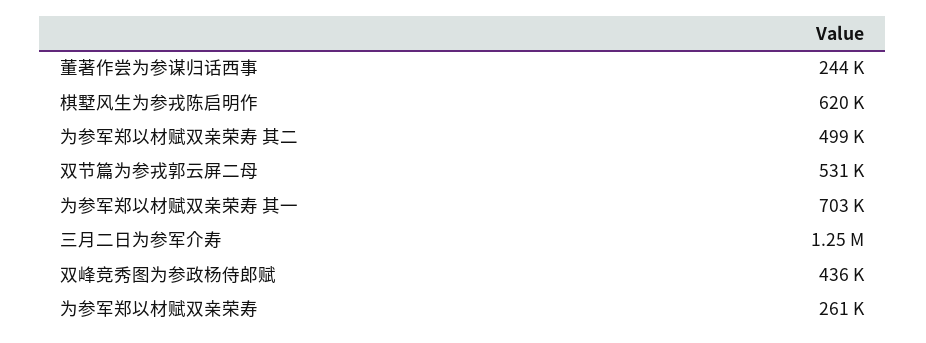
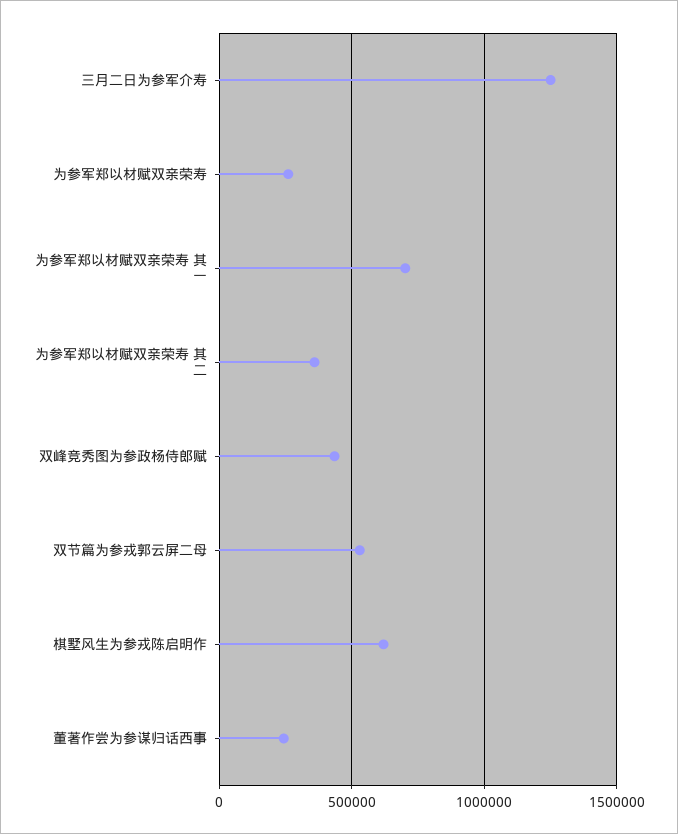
  {
    "董著作尝为参谋归话西事": 244000,
    "棋墅风生为参戎陈启明作": 620000,
-   "为参军郑以材赋双亲荣寿 其二": 499000,
+   "为参军郑以材赋双亲荣寿 其二": 350000,
    "双节篇为参戎郭云屏二母": 531000,
    "为参军郑以材赋双亲荣寿 其一": 703000,
    "三月二日为参军介寿": 1250000,
    "双峰竞秀图为参政杨侍郎赋": 436000,
    "为参军郑以材赋双亲荣寿": 261000
  }

